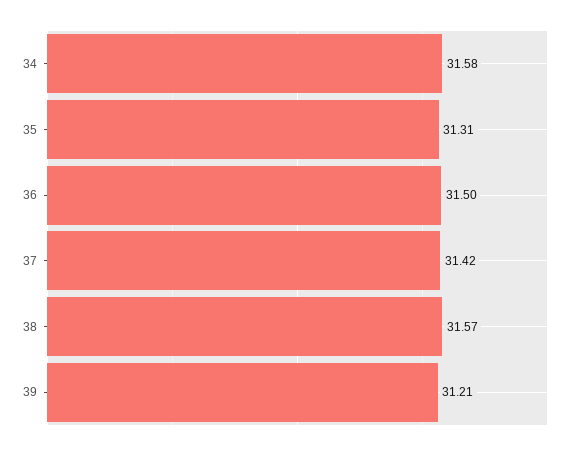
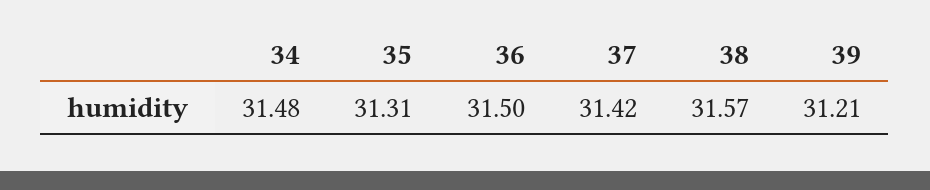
  {
-   "34": 31.58,
+   "34": 31.48,
    "35": 31.31,
    "36": 31.5,
    "37": 31.42,
    "38": 31.57,
    "39": 31.21
  }

